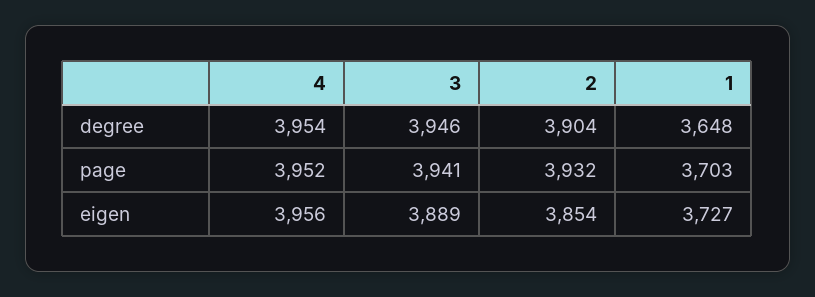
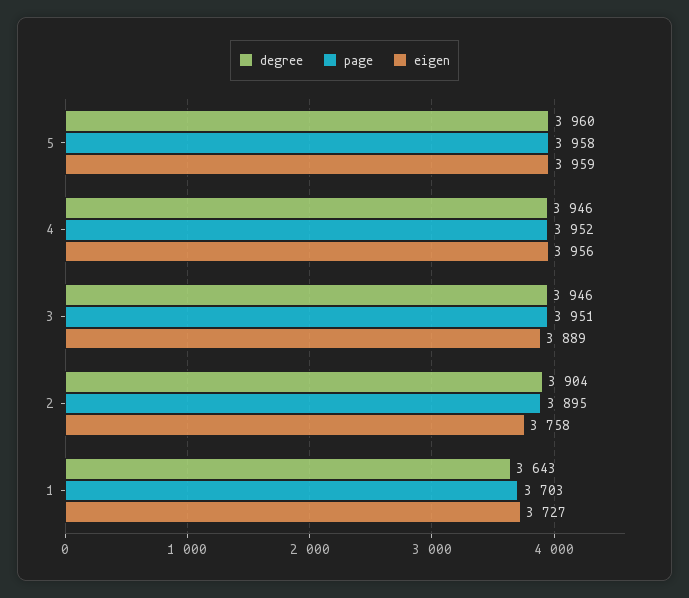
  {
    "degree": {
-     "4": 3954,
+     "4": 3946,
      "3": 3946,
      "2": 3904,
-     "1": 3648
+     "1": 3643,
+     "5": 3960
    },
    "page": {
      "4": 3952,
-     "3": 3941,
+     "3": 3951,
-     "2": 3932,
+     "2": 3895,
-     "1": 3703
+     "1": 3703,
+     "5": 3958
    },
    "eigen": {
      "4": 3956,
      "3": 3889,
-     "2": 3854,
+     "2": 3758,
-     "1": 3727
+     "1": 3727,
+     "5": 3959
    }
  }

